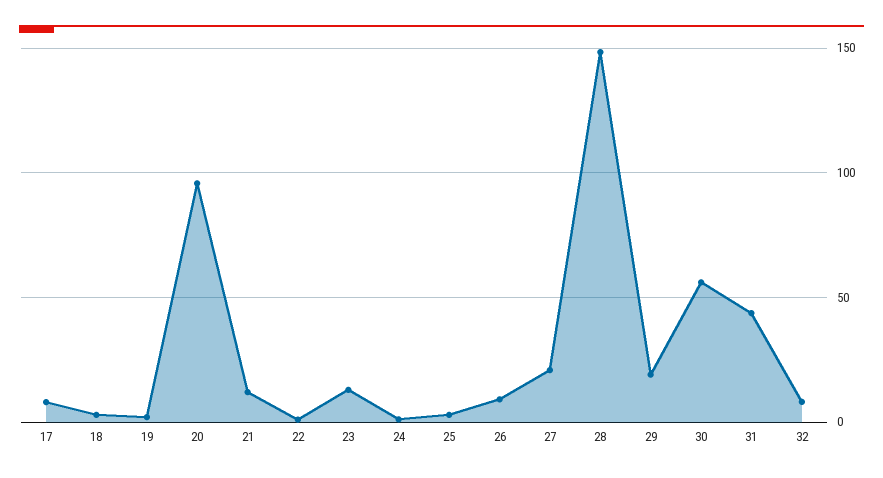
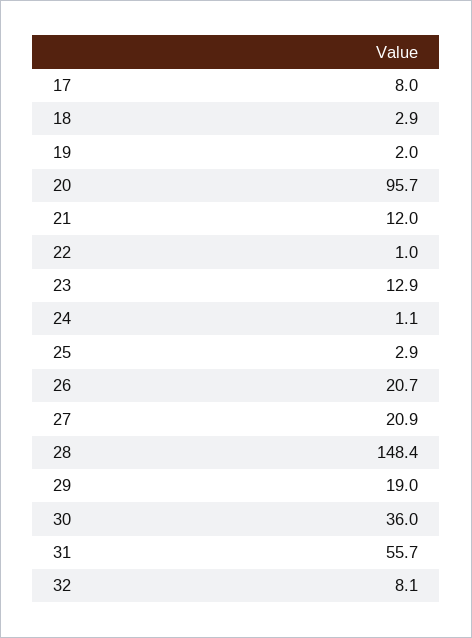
  {
    "17": 8,
    "18": 2.9,
    "19": 2,
    "20": 95.7,
    "21": 12,
    "22": 1,
    "23": 12.9,
    "24": 1.1,
    "25": 2.9,
-   "26": 10,
+   "26": 20.7,
    "27": 20.9,
    "28": 148.4,
    "29": 19,
-   "30": 55,
+   "30": 36,
-   "31": 45,
+   "31": 55.7,
    "32": 8.1
  }

